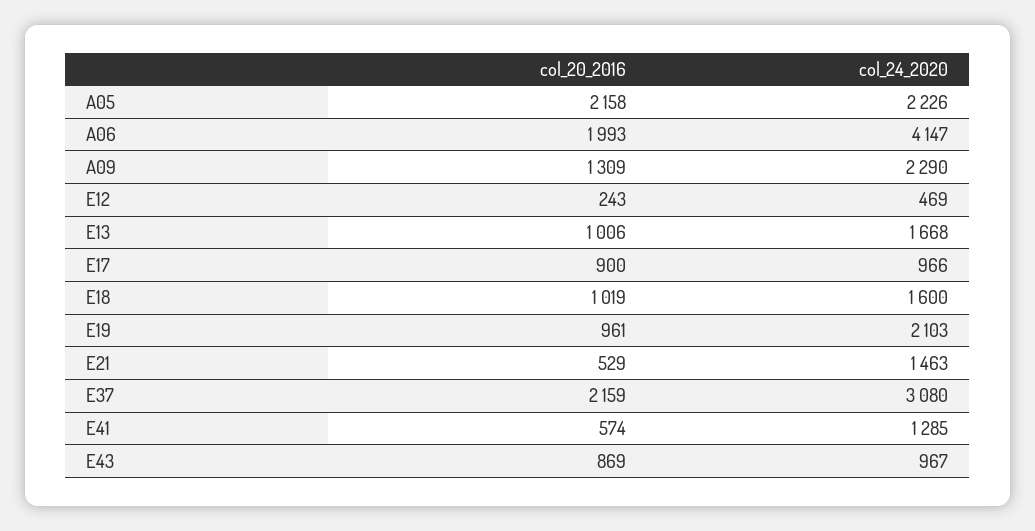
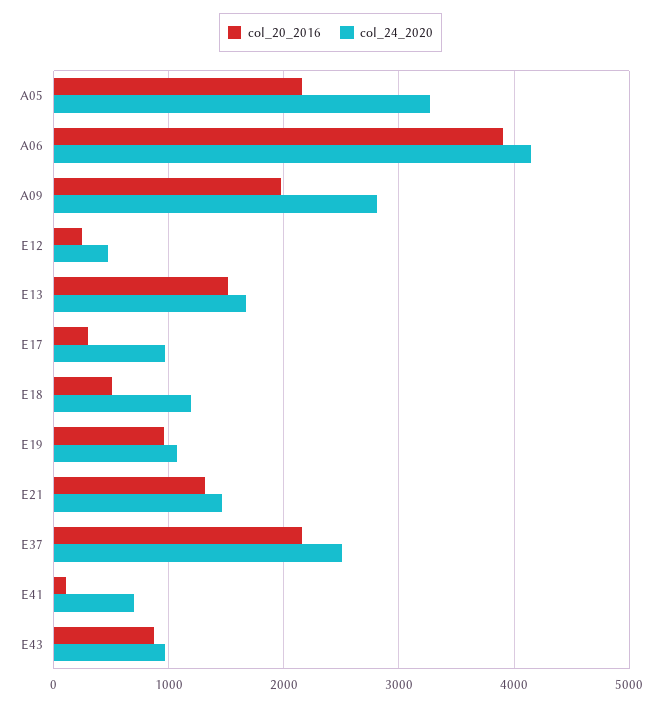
  {
    "col_20_2016": {
      "A05": 2158,
-     "A06": 1993,
+     "A06": 3900,
-     "A09": 1309,
+     "A09": 2000,
      "E12": 243,
-     "E13": 1006,
+     "E13": 1500,
-     "E17": 900,
+     "E17": 300,
-     "E18": 1019,
+     "E18": 500,
      "E19": 961,
-     "E21": 529,
+     "E21": 1300,
      "E37": 2159,
-     "E41": 574,
+     "E41": 100,
      "E43": 869
    },
    "col_24_2020": {
-     "A05": 2226,
+     "A05": 3300,
      "A06": 4147,
-     "A09": 2290,
+     "A09": 2800,
      "E12": 469,
      "E13": 1668,
      "E17": 966,
-     "E18": 1600,
+     "E18": 1200,
-     "E19": 2103,
+     "E19": 1100,
      "E21": 1463,
-     "E37": 3080,
+     "E37": 2500,
-     "E41": 1285,
+     "E41": 700,
      "E43": 967
    }
  }

